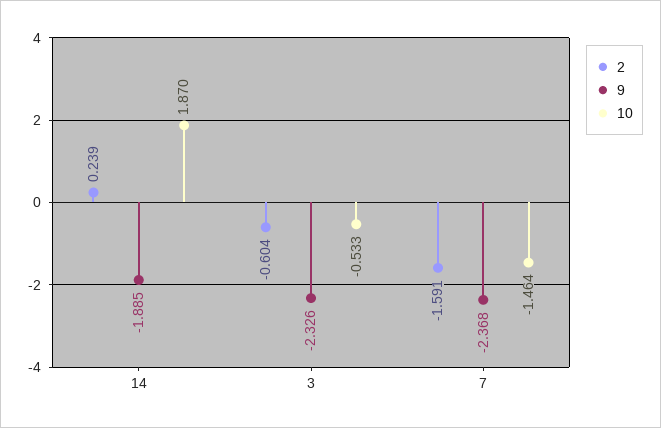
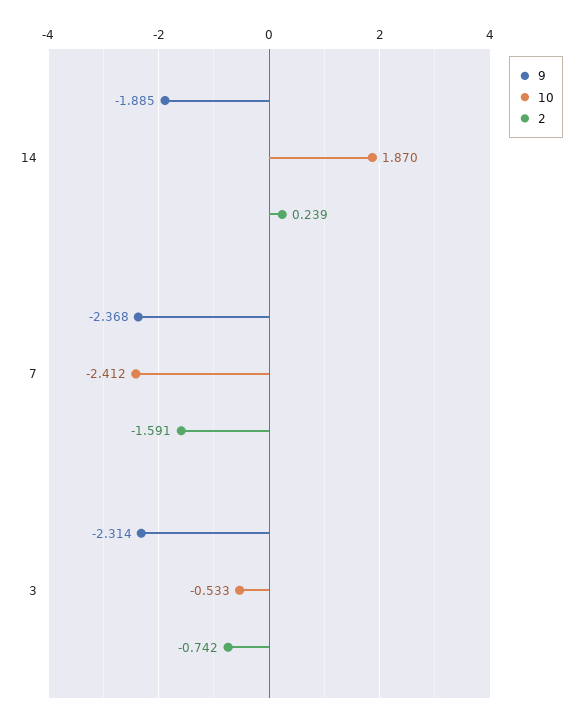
  {
    "2": {
      "14": 0.239,
-     "3": -0.604,
+     "3": -0.742,
      "7": -1.591
    },
    "9": {
      "14": -1.885,
-     "3": -2.326,
+     "3": -2.314,
      "7": -2.368
    },
    "10": {
      "14": 1.87,
      "3": -0.533,
-     "7": -1.464
+     "7": -2.412
    }
  }

